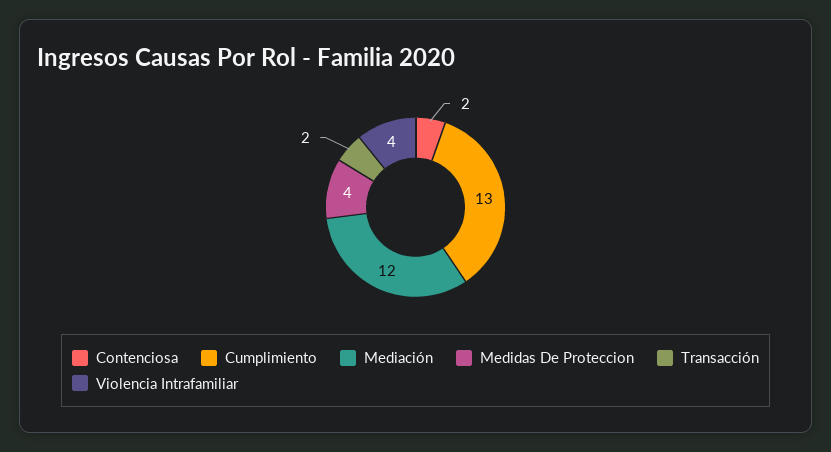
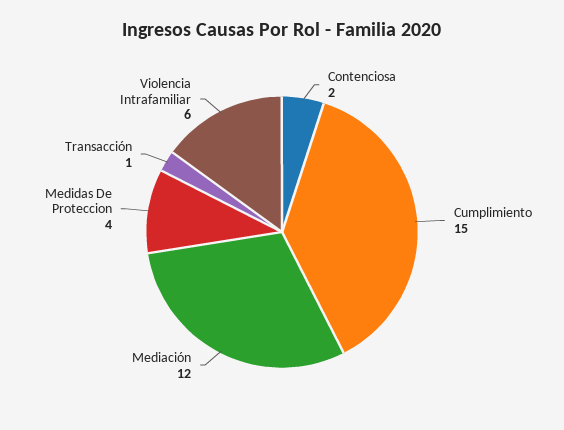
  {
    "Contenciosa": 2,
-   "Cumplimiento": 13,
+   "Cumplimiento": 15,
    "Mediación": 12,
    "Medidas De Proteccion": 4,
-   "Transacción": 2,
+   "Transacción": 1,
-   "Violencia Intrafamiliar": 4
+   "Violencia Intrafamiliar": 6
  }

